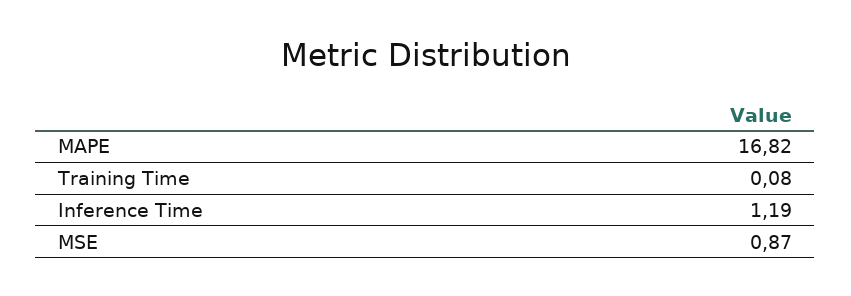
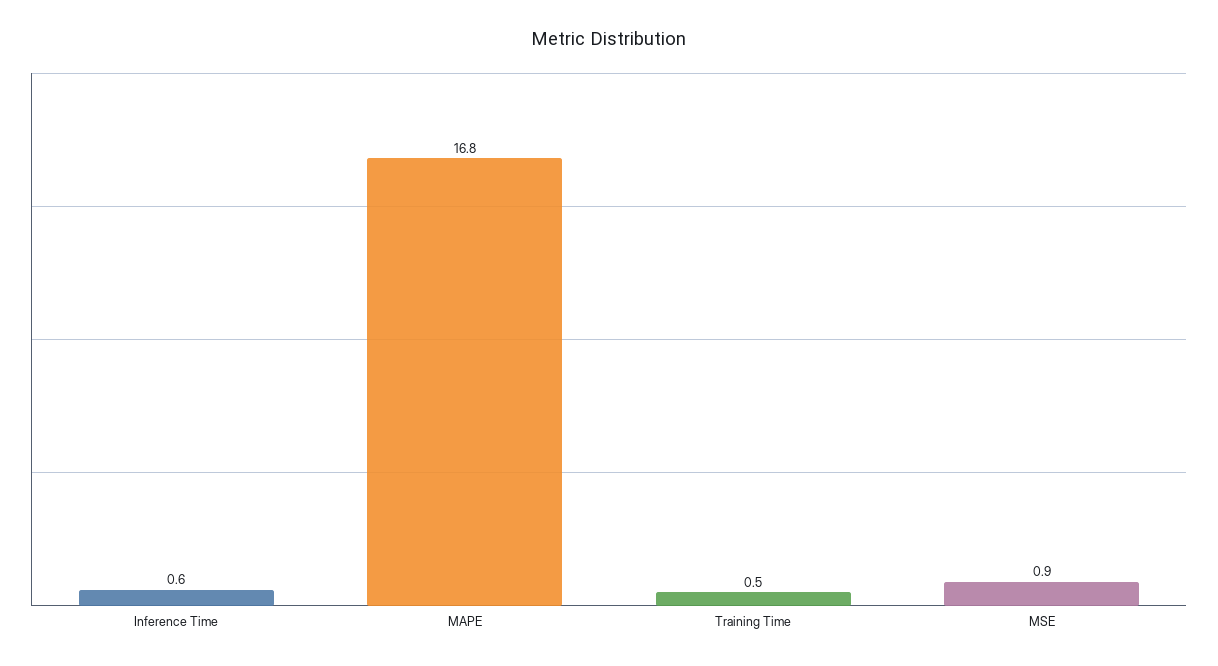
  {
    "MAPE": 16.82,
-   "Training Time": 0.08,
+   "Training Time": 0.5,
-   "Inference Time": 1.19,
+   "Inference Time": 0.6,
    "MSE": 0.87
  }

